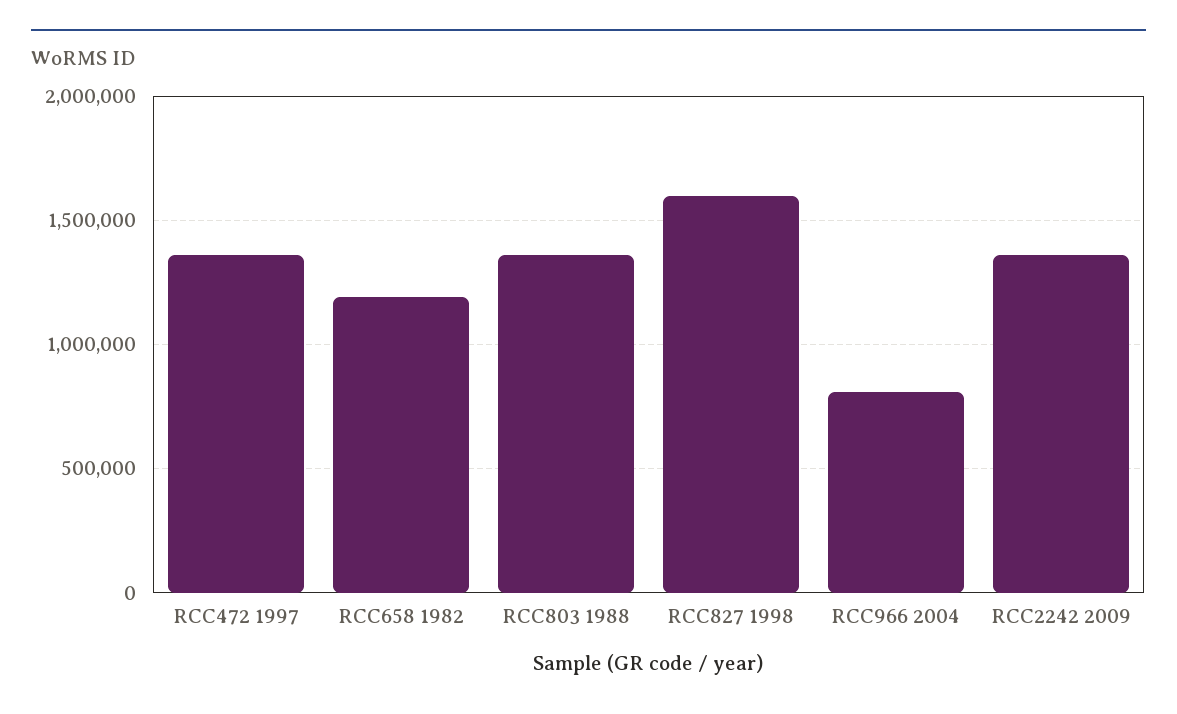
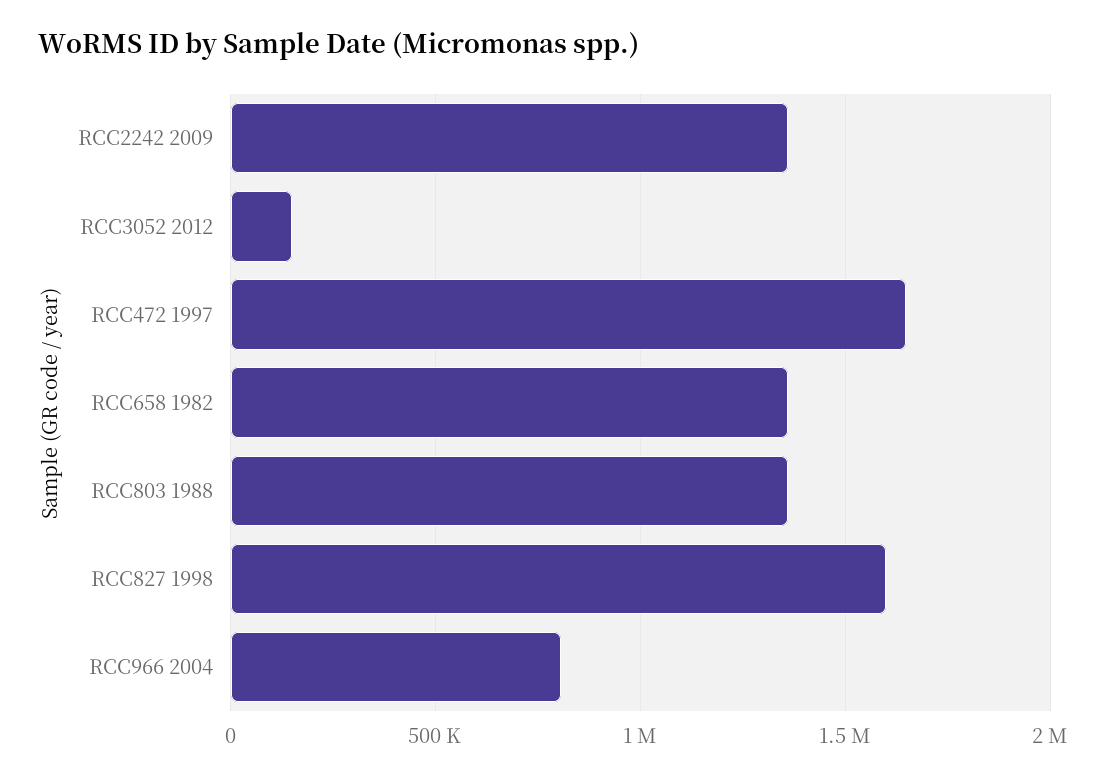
  {
-   "RCC472 1997": 1350000,
+   "RCC472 1997": 1650000,
-   "RCC658 1982": 1200000,
+   "RCC658 1982": 1350000,
    "RCC803 1988": 1350000,
    "RCC827 1998": 1600000,
    "RCC966 2004": 800000,
-   "RCC2242 2009": 1350000
+   "RCC2242 2009": 1350000,
+   "RCC3052 2012": 150000
  }

